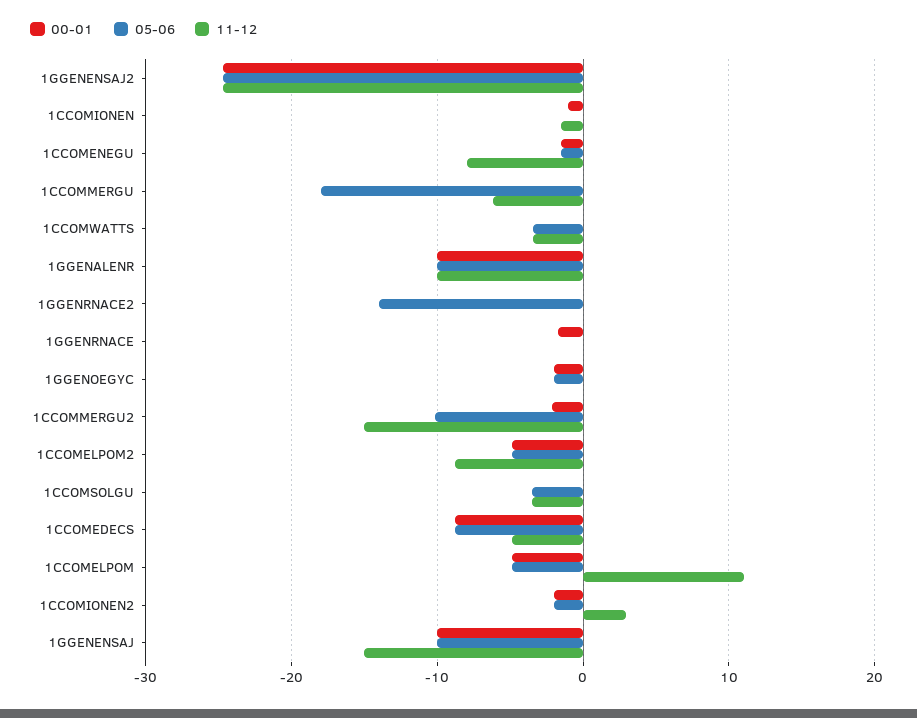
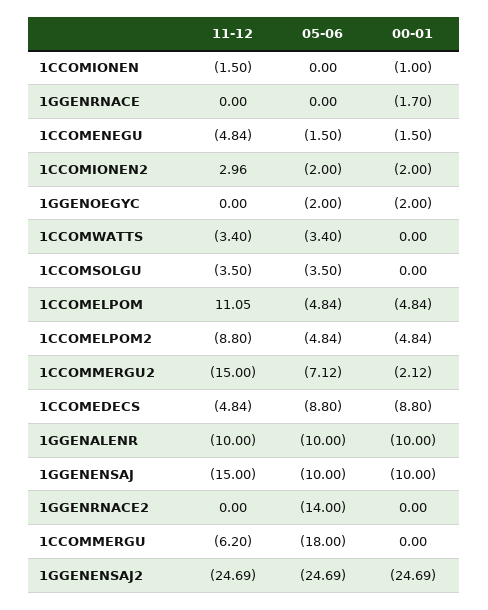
  {
    "00-01": {
      "1GGENENSAJ2": -24.69,
      "1CCOMIONEN": -1,
      "1CCOMENEGU": -1.5,
      "1CCOMMERGU": 0,
      "1CCOMWATTS": 0,
      "1GGENALENR": -10,
      "1GGENRNACE2": 0,
      "1GGENRNACE": -1.7,
      "1GGENOEGYC": -2,
      "1CCOMMERGU2": -2.12,
      "1CCOMELPOM2": -4.84,
      "1CCOMSOLGU": 0,
      "1CCOMEDECS": -8.8,
      "1CCOMELPOM": -4.84,
      "1CCOMIONEN2": -2,
      "1GGENENSAJ": -10
    },
    "05-06": {
      "1GGENENSAJ2": -24.69,
      "1CCOMIONEN": 0,
      "1CCOMENEGU": -1.5,
      "1CCOMMERGU": -18,
      "1CCOMWATTS": -3.4,
      "1GGENALENR": -10,
      "1GGENRNACE2": -14,
      "1GGENRNACE": 0,
      "1GGENOEGYC": -2,
-     "1CCOMMERGU2": -10,
+     "1CCOMMERGU2": -7.12,
      "1CCOMELPOM2": -4.84,
      "1CCOMSOLGU": -3.5,
      "1CCOMEDECS": -8.8,
      "1CCOMELPOM": -4.84,
      "1CCOMIONEN2": -2,
      "1GGENENSAJ": -10
    },
    "11-12": {
      "1GGENENSAJ2": -24.69,
      "1CCOMIONEN": -1.5,
-     "1CCOMENEGU": -8,
+     "1CCOMENEGU": -4.84,
      "1CCOMMERGU": -6.2,
      "1CCOMWATTS": -3.4,
      "1GGENALENR": -10,
      "1GGENRNACE2": 0,
      "1GGENRNACE": 0,
      "1GGENOEGYC": 0,
      "1CCOMMERGU2": -15,
      "1CCOMELPOM2": -8.8,
      "1CCOMSOLGU": -3.5,
      "1CCOMEDECS": -4.84,
      "1CCOMELPOM": 11.05,
      "1CCOMIONEN2": 2.96,
      "1GGENENSAJ": -15
    }
  }

